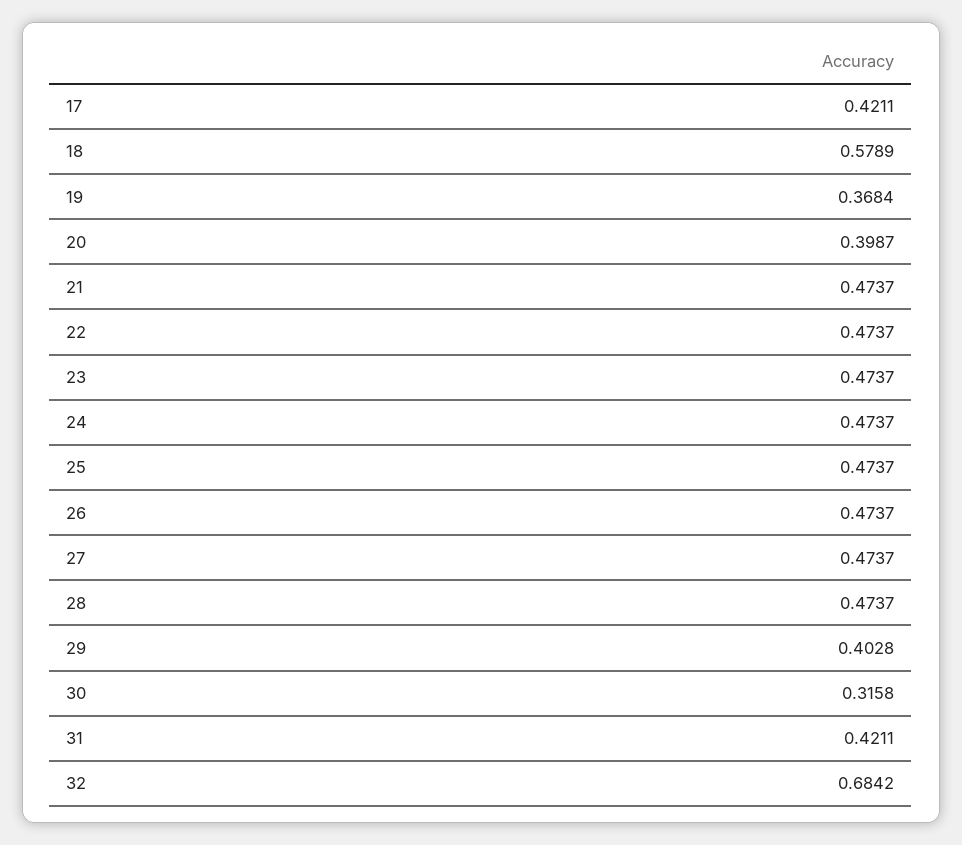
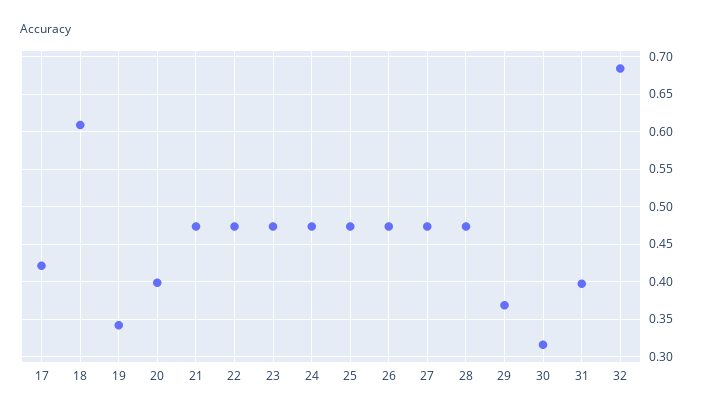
  {
    "17": 0.4211,
-   "18": 0.5789,
+   "18": 0.61,
-   "19": 0.3684,
+   "19": 0.34,
    "20": 0.3987,
    "21": 0.4737,
    "22": 0.4737,
    "23": 0.4737,
    "24": 0.4737,
    "25": 0.4737,
    "26": 0.4737,
    "27": 0.4737,
    "28": 0.4737,
-   "29": 0.4028,
+   "29": 0.37,
    "30": 0.3158,
-   "31": 0.4211,
+   "31": 0.4,
    "32": 0.6842
  }

